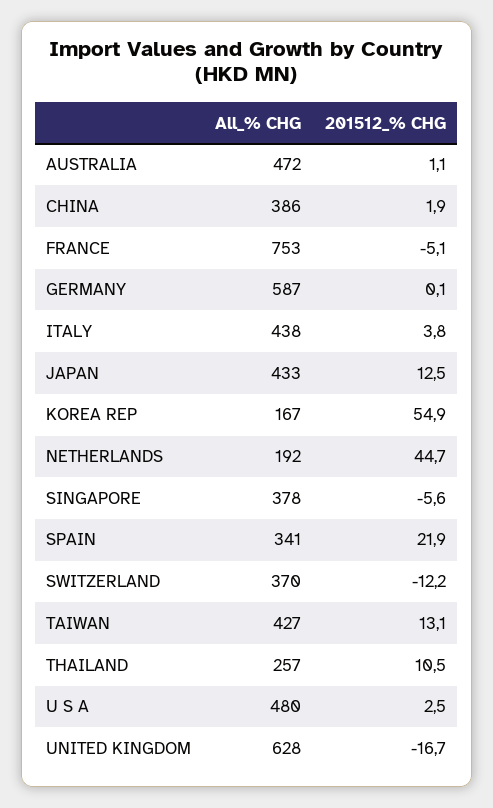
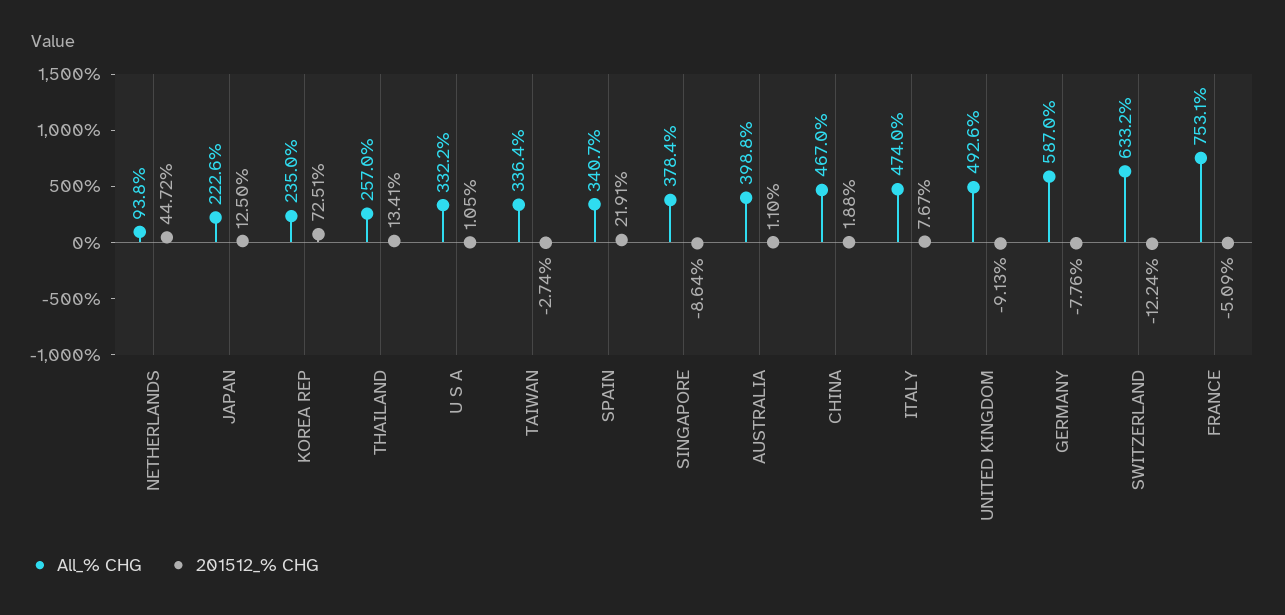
  {
    "All_% CHG": {
-     "AUSTRALIA": 472,
+     "AUSTRALIA": 398.8,
-     "CHINA": 386,
+     "CHINA": 467,
      "FRANCE": 753.1,
      "GERMANY": 587,
-     "ITALY": 438,
+     "ITALY": 474,
-     "JAPAN": 433,
+     "JAPAN": 222.6,
-     "KOREA REP": 167,
+     "KOREA REP": 235,
-     "NETHERLANDS": 192,
+     "NETHERLANDS": 93.8,
      "SINGAPORE": 378.4,
      "SPAIN": 340.7,
-     "SWITZERLAND": 370,
+     "SWITZERLAND": 633.2,
-     "TAIWAN": 427,
+     "TAIWAN": 336.4,
      "THAILAND": 257,
-     "U S A": 480,
+     "U S A": 332.2,
-     "UNITED KINGDOM": 628
+     "UNITED KINGDOM": 492.6
    },
    "201512_% CHG": {
      "AUSTRALIA": 1.1,
      "CHINA": 1.88,
      "FRANCE": -5.09,
-     "GERMANY": 0.1,
+     "GERMANY": -7.76,
-     "ITALY": 3.8,
+     "ITALY": 7.67,
      "JAPAN": 12.5,
-     "KOREA REP": 54.9,
+     "KOREA REP": 72.51,
      "NETHERLANDS": 44.72,
-     "SINGAPORE": -5.6,
+     "SINGAPORE": -8.64,
      "SPAIN": 21.91,
      "SWITZERLAND": -12.24,
-     "TAIWAN": 13.1,
+     "TAIWAN": -2.74,
-     "THAILAND": 10.5,
+     "THAILAND": 13.41,
-     "U S A": 2.5,
+     "U S A": 1.05,
-     "UNITED KINGDOM": -16.7
+     "UNITED KINGDOM": -9.13
    }
  }

